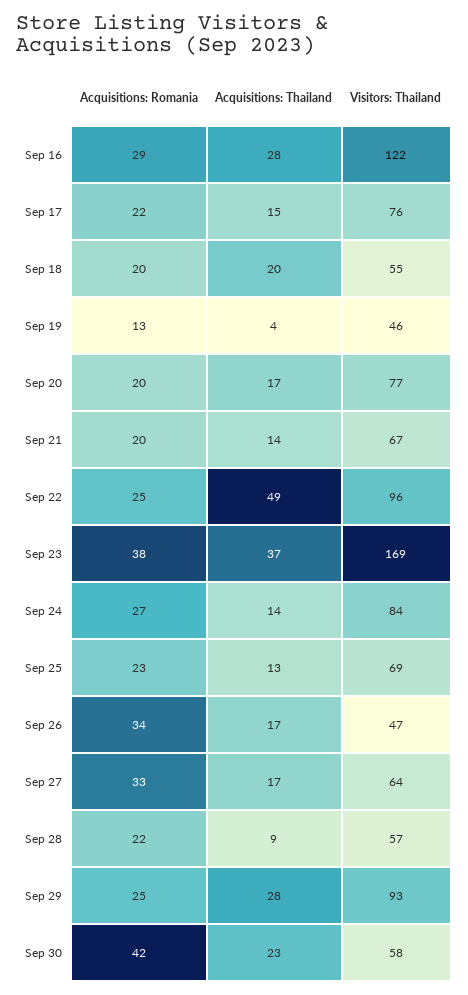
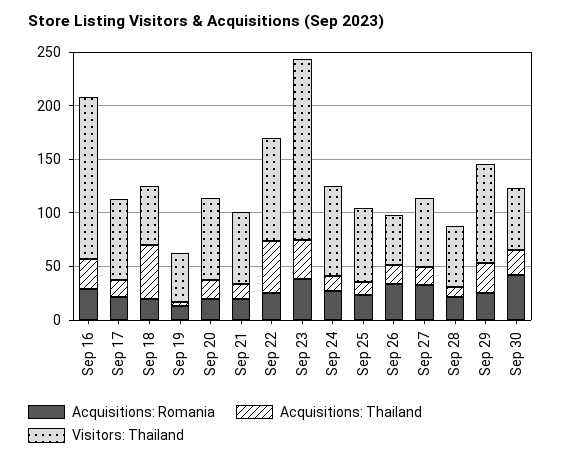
  {
    "Acquisitions: Romania": {
      "Sep 16": 29,
      "Sep 17": 22,
      "Sep 18": 20,
      "Sep 19": 13,
      "Sep 20": 20,
      "Sep 21": 20,
      "Sep 22": 25,
      "Sep 23": 38,
      "Sep 24": 27,
      "Sep 25": 23,
      "Sep 26": 34,
      "Sep 27": 33,
      "Sep 28": 22,
      "Sep 29": 25,
      "Sep 30": 42
    },
    "Acquisitions: Thailand": {
      "Sep 16": 28,
      "Sep 17": 15,
-     "Sep 18": 20,
+     "Sep 18": 50,
      "Sep 19": 4,
      "Sep 20": 17,
      "Sep 21": 14,
      "Sep 22": 49,
      "Sep 23": 37,
      "Sep 24": 14,
      "Sep 25": 13,
      "Sep 26": 17,
      "Sep 27": 17,
      "Sep 28": 9,
      "Sep 29": 28,
      "Sep 30": 23
    },
    "Visitors: Thailand": {
-     "Sep 16": 122,
+     "Sep 16": 150,
      "Sep 17": 76,
      "Sep 18": 55,
      "Sep 19": 46,
      "Sep 20": 77,
      "Sep 21": 67,
      "Sep 22": 96,
      "Sep 23": 169,
      "Sep 24": 84,
      "Sep 25": 69,
      "Sep 26": 47,
      "Sep 27": 64,
      "Sep 28": 57,
      "Sep 29": 93,
      "Sep 30": 58
    }
  }

